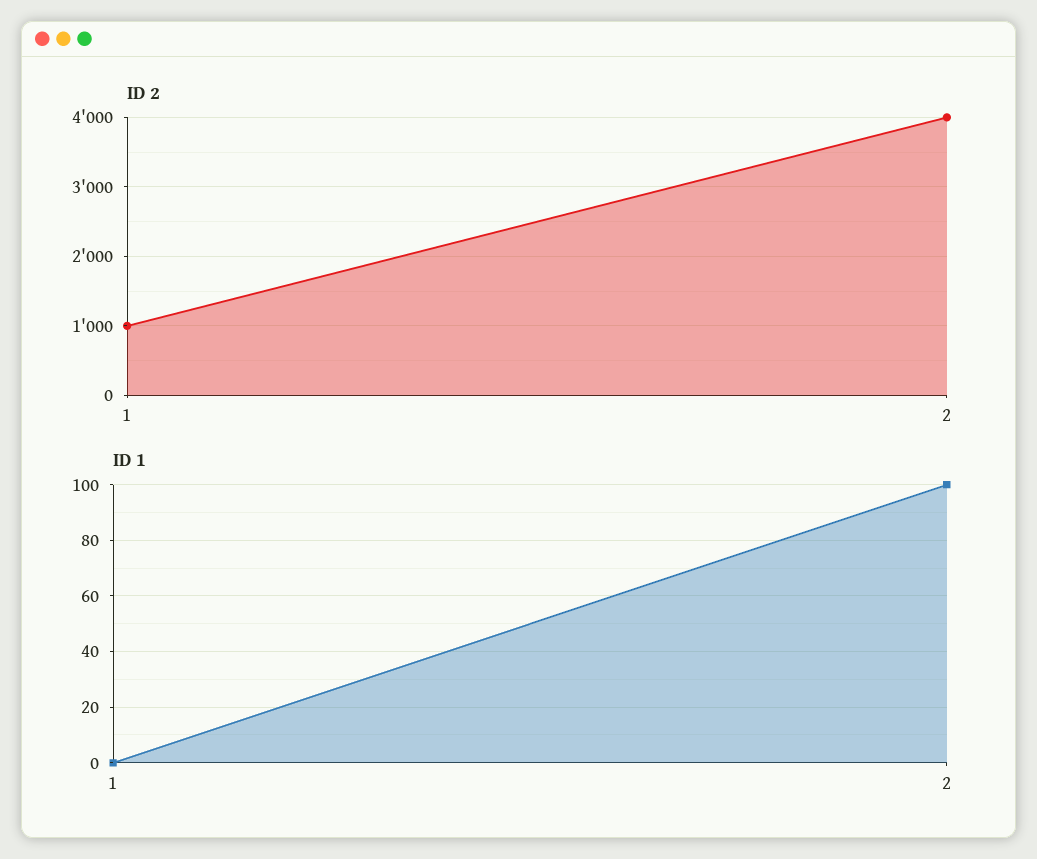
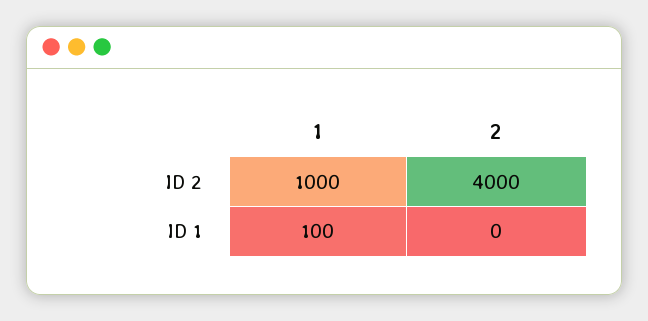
  {
    "ID 2": {
      "1": 1000,
      "2": 4000
    },
    "ID 1": {
-     "1": 0,
+     "1": 100,
-     "2": 100
+     "2": 0
    }
  }

